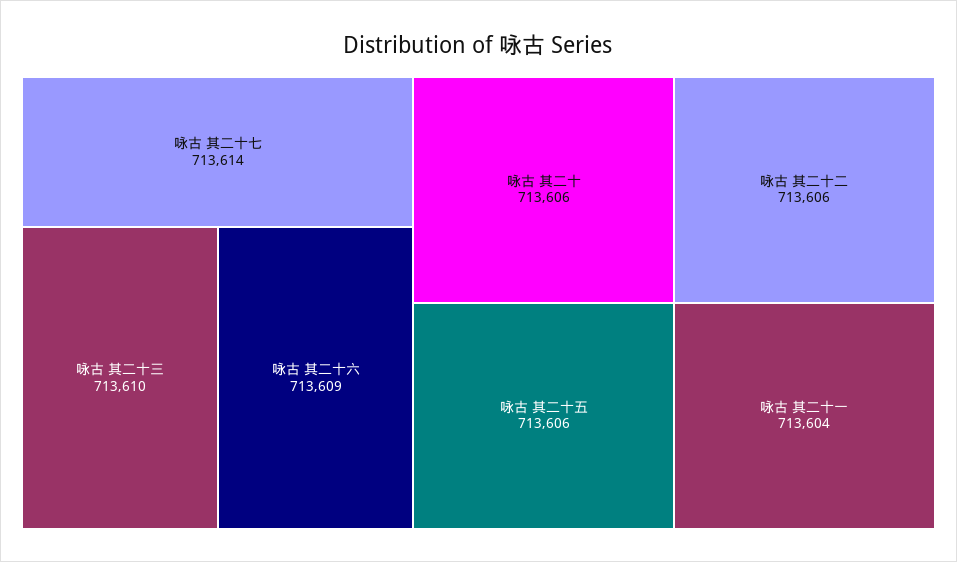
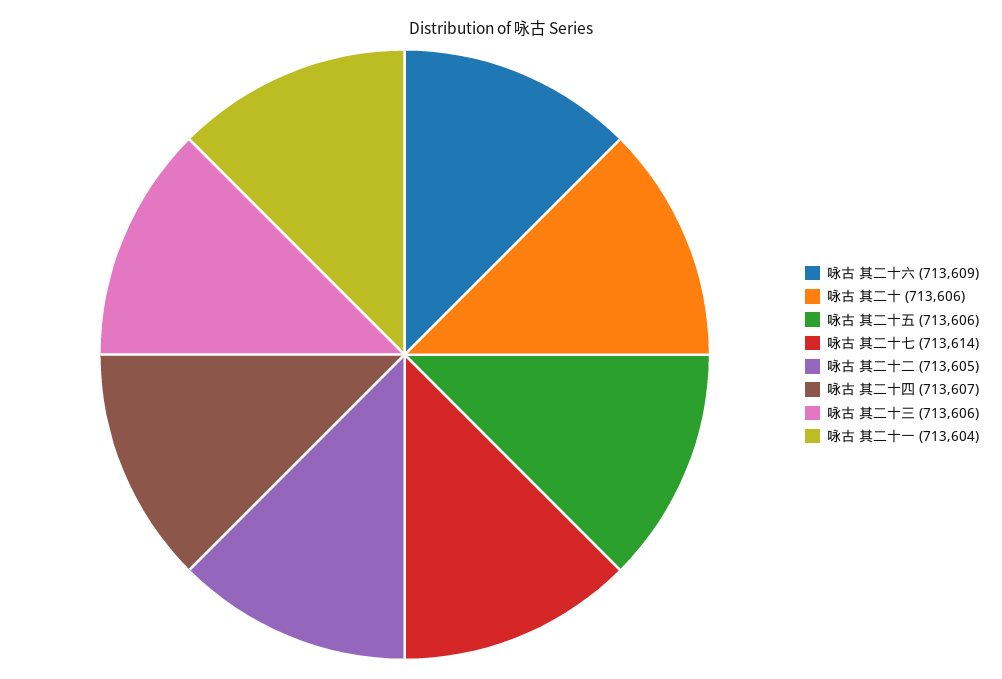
  {
    "咏古 其二十七": 713614,
-   "咏古 其二十三": 713610,
+   "咏古 其二十三": 713606,
    "咏古 其二十六": 713609,
    "咏古 其二十": 713606,
    "咏古 其二十五": 713606,
-   "咏古 其二十二": 713606,
+   "咏古 其二十二": 713605,
-   "咏古 其二十一": 713604
+   "咏古 其二十一": 713604,
+   "咏古 其二十四": 713607
  }

